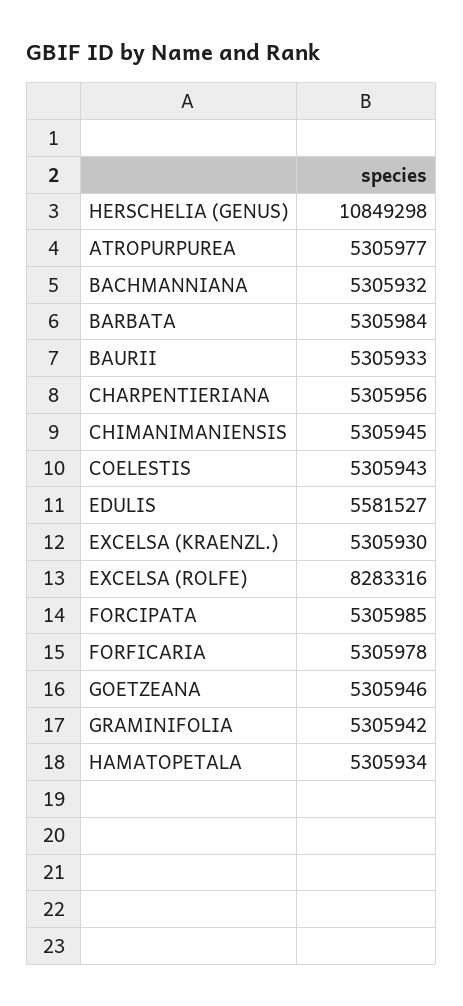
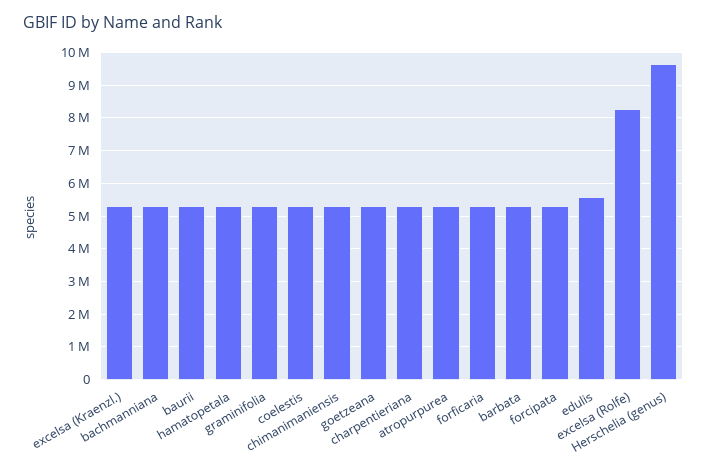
  {
-   "HERSCHELIA (GENUS)": 10849298,
+   "HERSCHELIA (GENUS)": 9600000,
    "ATROPURPUREA": 5305977,
    "BACHMANNIANA": 5305932,
    "BARBATA": 5305984,
    "BAURII": 5305933,
    "CHARPENTIERIANA": 5305956,
    "CHIMANIMANIENSIS": 5305945,
    "COELESTIS": 5305943,
    "EDULIS": 5581527,
    "EXCELSA (KRAENZL.)": 5305930,
    "EXCELSA (ROLFE)": 8283316,
    "FORCIPATA": 5305985,
    "FORFICARIA": 5305978,
    "GOETZEANA": 5305946,
    "GRAMINIFOLIA": 5305942,
    "HAMATOPETALA": 5305934
  }

